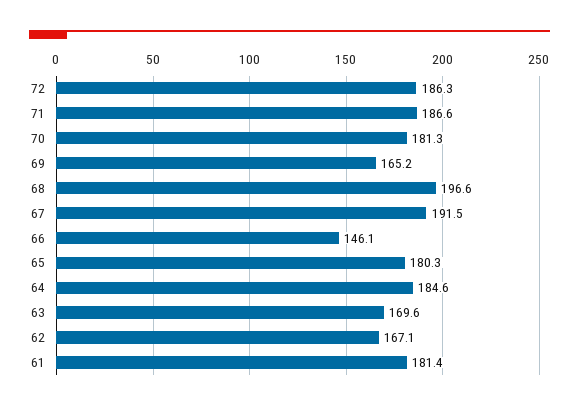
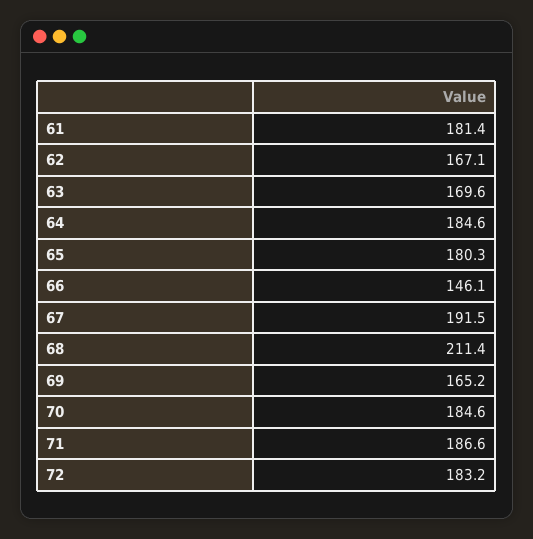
  {
-   "72": 186.3,
+   "72": 183.2,
    "71": 186.6,
-   "70": 181.3,
+   "70": 184.6,
    "69": 165.2,
-   "68": 196.6,
+   "68": 211.4,
    "67": 191.5,
    "66": 146.1,
    "65": 180.3,
    "64": 184.6,
    "63": 169.6,
    "62": 167.1,
    "61": 181.4
  }

